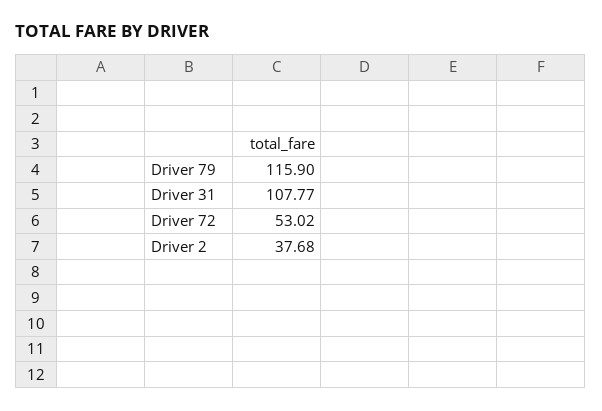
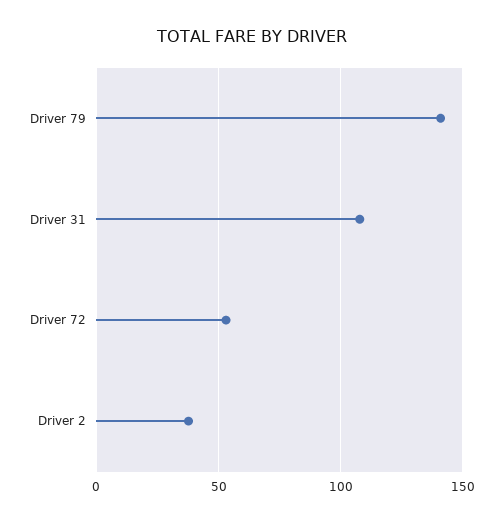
  {
-   "Driver 79": 115.9,
+   "Driver 79": 140,
    "Driver 31": 107.77,
    "Driver 72": 53.02,
    "Driver 2": 37.68
  }

